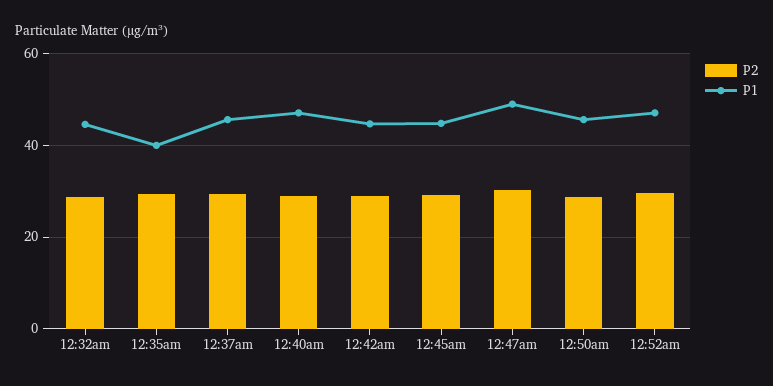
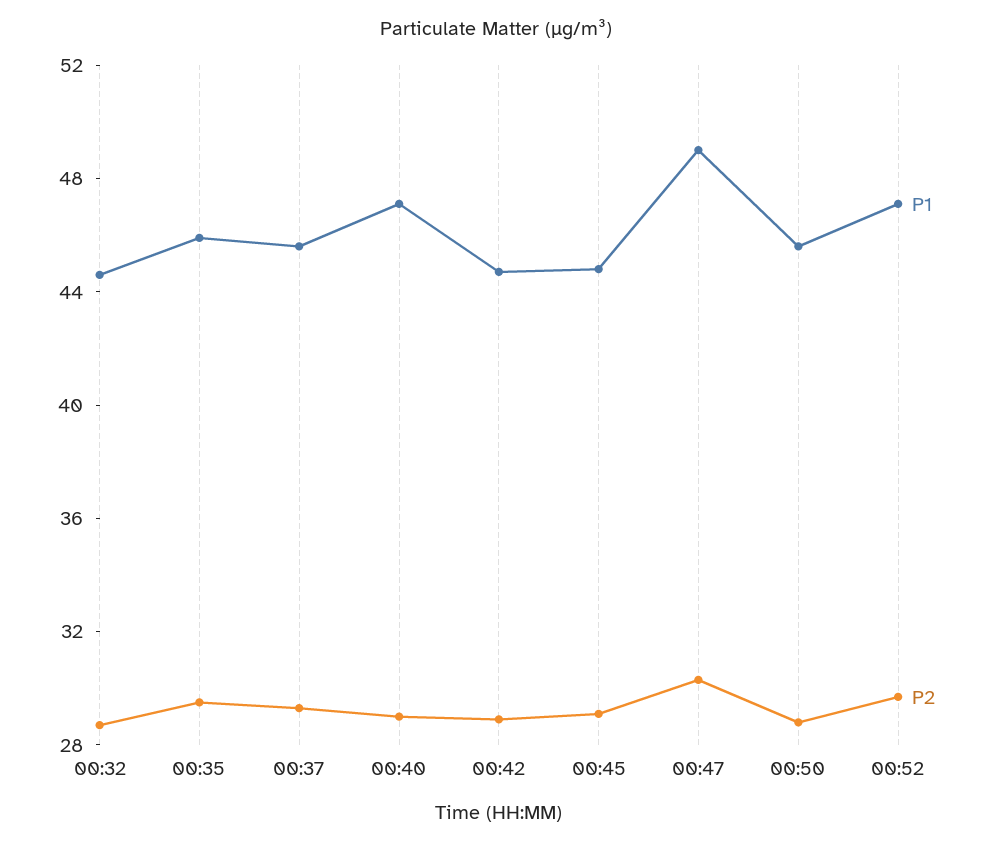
  {
    "P2": {
      "12:32am": 29,
      "12:35am": 30,
      "12:37am": 29,
      "12:40am": 29,
      "12:42am": 29,
      "12:45am": 29,
      "12:47am": 30,
      "12:50am": 29,
      "12:52am": 30
    },
    "P1": {
      "12:32am": 45,
-     "12:35am": 40,
+     "12:35am": 46,
      "12:37am": 46,
      "12:40am": 47,
      "12:42am": 45,
      "12:45am": 45,
      "12:47am": 49,
      "12:50am": 46,
      "12:52am": 47
    }
  }

